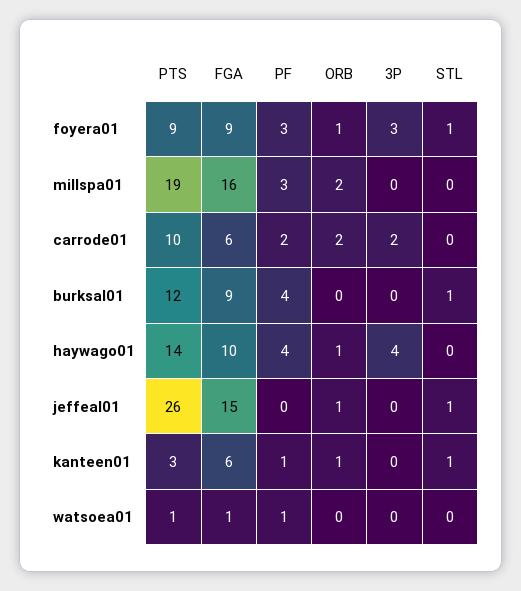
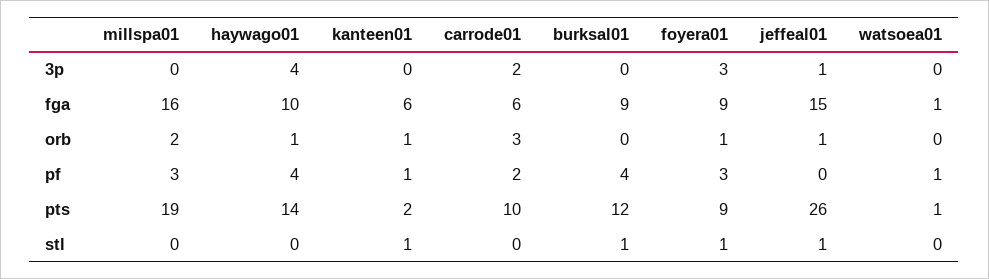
  {
    "PTS": {
      "foyera01": 9,
      "millspa01": 19,
      "carrode01": 10,
      "burksal01": 12,
      "haywago01": 14,
      "jeffeal01": 26,
-     "kanteen01": 3,
+     "kanteen01": 2,
      "watsoea01": 1
    },
    "FGA": {
      "foyera01": 9,
      "millspa01": 16,
      "carrode01": 6,
      "burksal01": 9,
      "haywago01": 10,
      "jeffeal01": 15,
      "kanteen01": 6,
      "watsoea01": 1
    },
    "PF": {
      "foyera01": 3,
      "millspa01": 3,
      "carrode01": 2,
      "burksal01": 4,
      "haywago01": 4,
      "jeffeal01": 0,
      "kanteen01": 1,
      "watsoea01": 1
    },
    "ORB": {
      "foyera01": 1,
      "millspa01": 2,
-     "carrode01": 2,
+     "carrode01": 3,
      "burksal01": 0,
      "haywago01": 1,
      "jeffeal01": 1,
      "kanteen01": 1,
      "watsoea01": 0
    },
    "3P": {
      "foyera01": 3,
      "millspa01": 0,
      "carrode01": 2,
      "burksal01": 0,
      "haywago01": 4,
-     "jeffeal01": 0,
+     "jeffeal01": 1,
      "kanteen01": 0,
      "watsoea01": 0
    },
    "STL": {
      "foyera01": 1,
      "millspa01": 0,
      "carrode01": 0,
      "burksal01": 1,
      "haywago01": 0,
      "jeffeal01": 1,
      "kanteen01": 1,
      "watsoea01": 0
    }
  }

